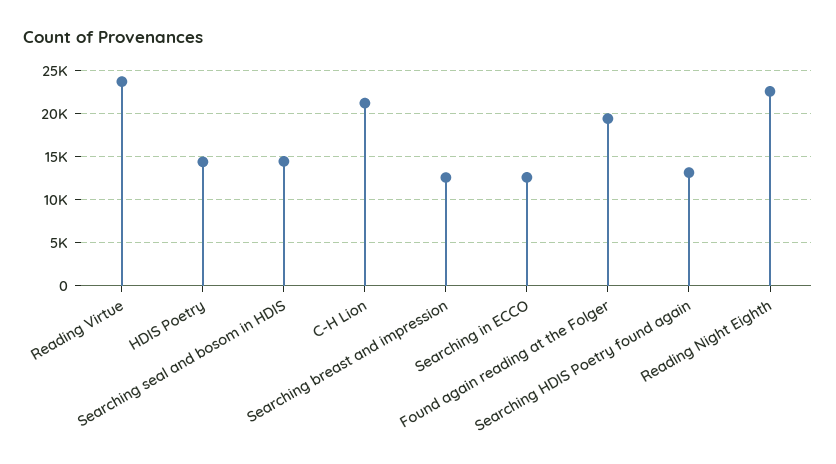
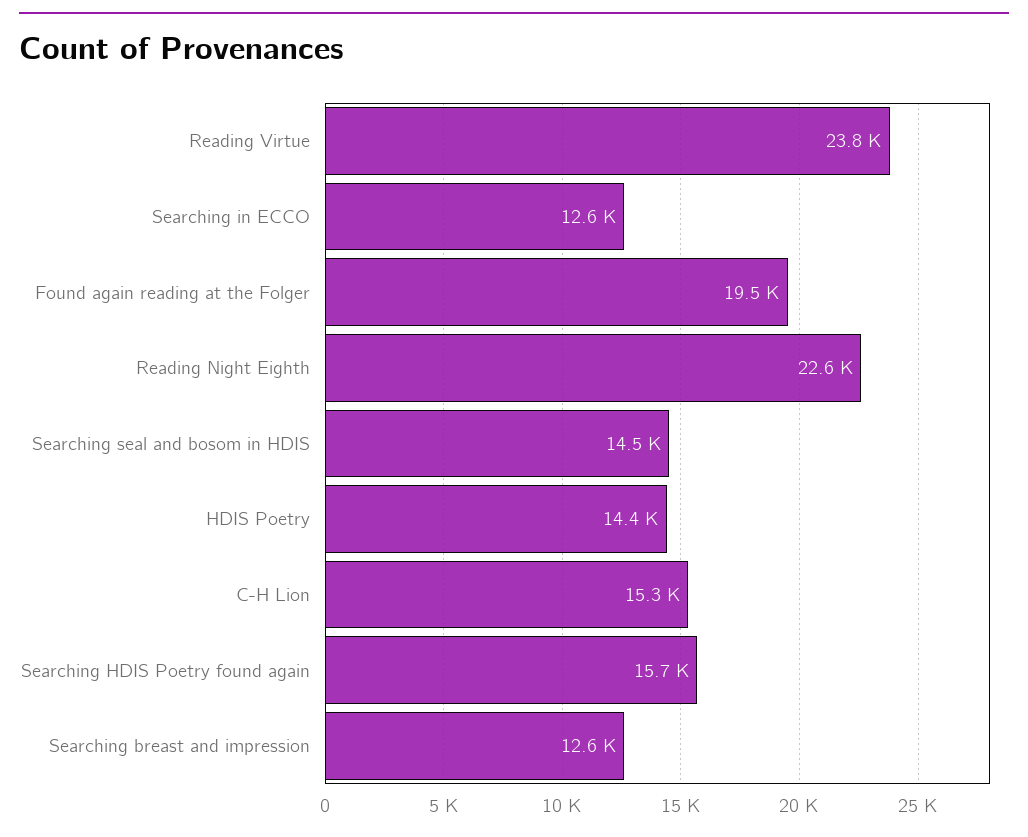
  {
    "Reading Virtue": 23800,
    "HDIS Poetry": 14400,
    "Searching seal and bosom in HDIS": 14500,
-   "C-H Lion": 21000,
+   "C-H Lion": 15300,
    "Searching breast and impression": 12600,
    "Searching in ECCO": 12600,
    "Found again reading at the Folger": 19500,
-   "Searching HDIS Poetry found again": 13000,
+   "Searching HDIS Poetry found again": 15700,
    "Reading Night Eighth": 22600
  }

